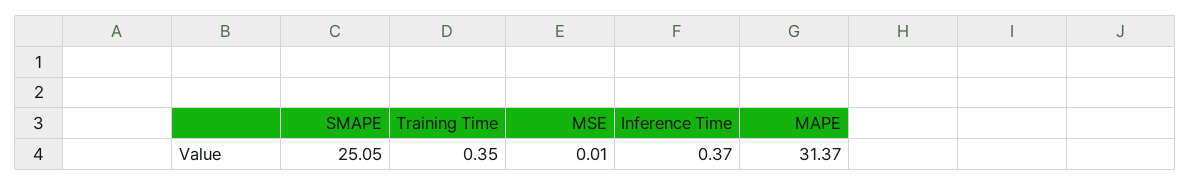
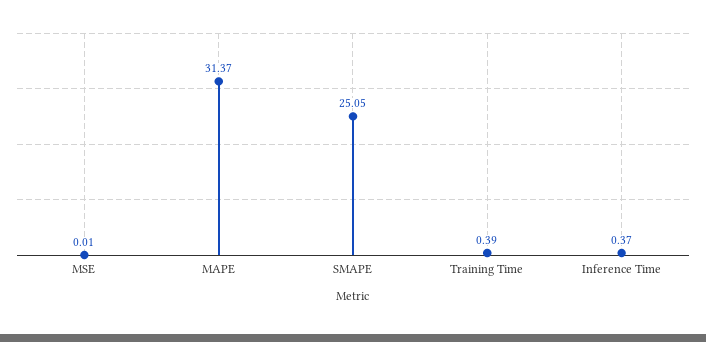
  {
    "SMAPE": 25.05,
-   "Training Time": 0.35,
+   "Training Time": 0.39,
    "MSE": 0.01,
    "Inference Time": 0.37,
    "MAPE": 31.37
  }

